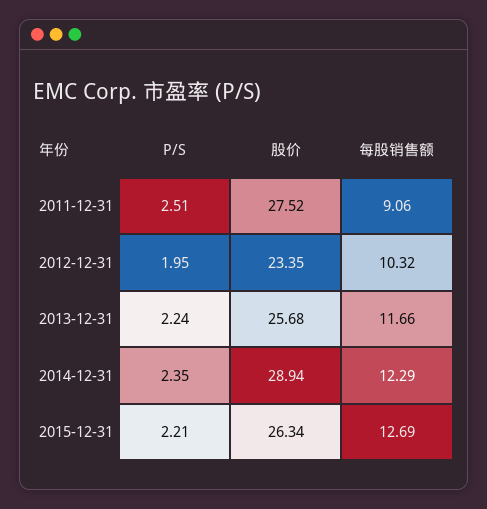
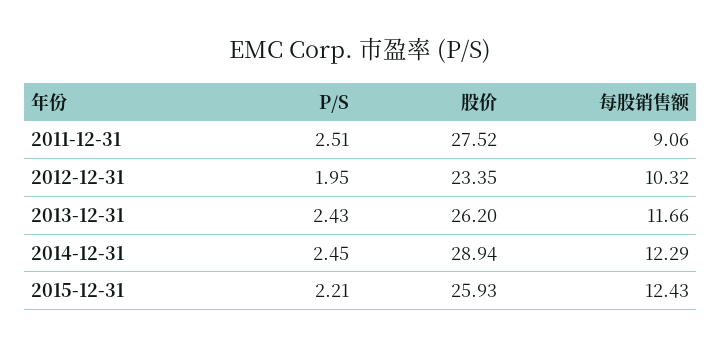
  {
    "P/S": {
      "2011-12-31": 2.51,
      "2012-12-31": 1.95,
-     "2013-12-31": 2.24,
+     "2013-12-31": 2.43,
-     "2014-12-31": 2.35,
+     "2014-12-31": 2.45,
      "2015-12-31": 2.21
    },
    "股价": {
      "2011-12-31": 27.52,
      "2012-12-31": 23.35,
-     "2013-12-31": 25.68,
+     "2013-12-31": 26.2,
      "2014-12-31": 28.94,
-     "2015-12-31": 26.34
+     "2015-12-31": 25.93
    },
    "每股销售额": {
      "2011-12-31": 9.06,
      "2012-12-31": 10.32,
      "2013-12-31": 11.66,
      "2014-12-31": 12.29,
-     "2015-12-31": 12.69
+     "2015-12-31": 12.43
    }
  }

